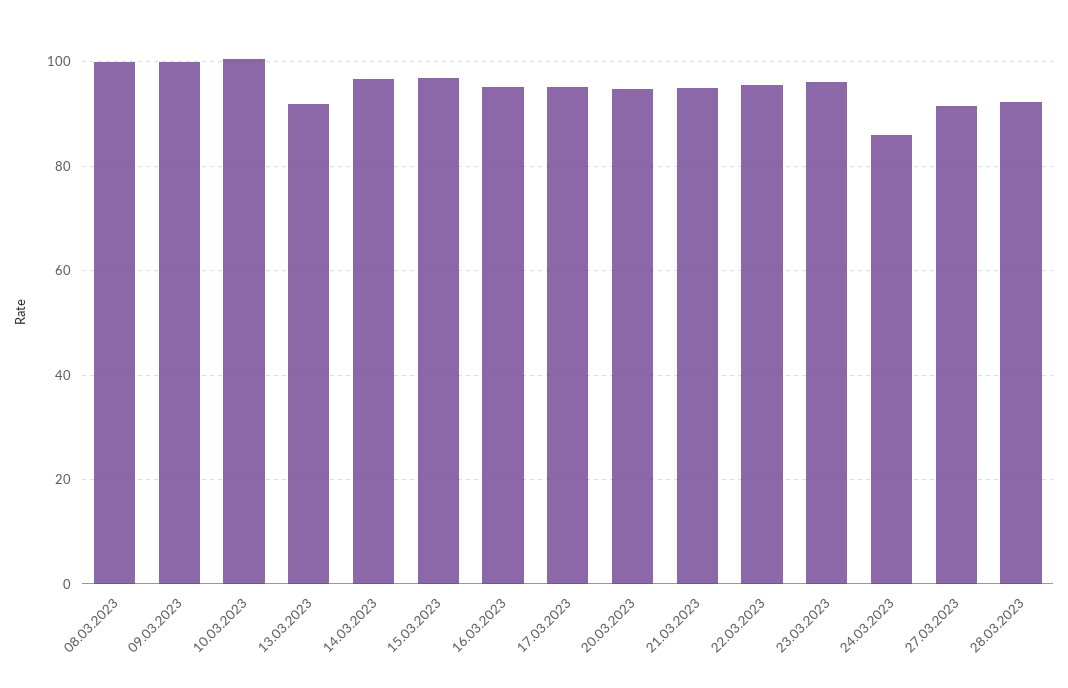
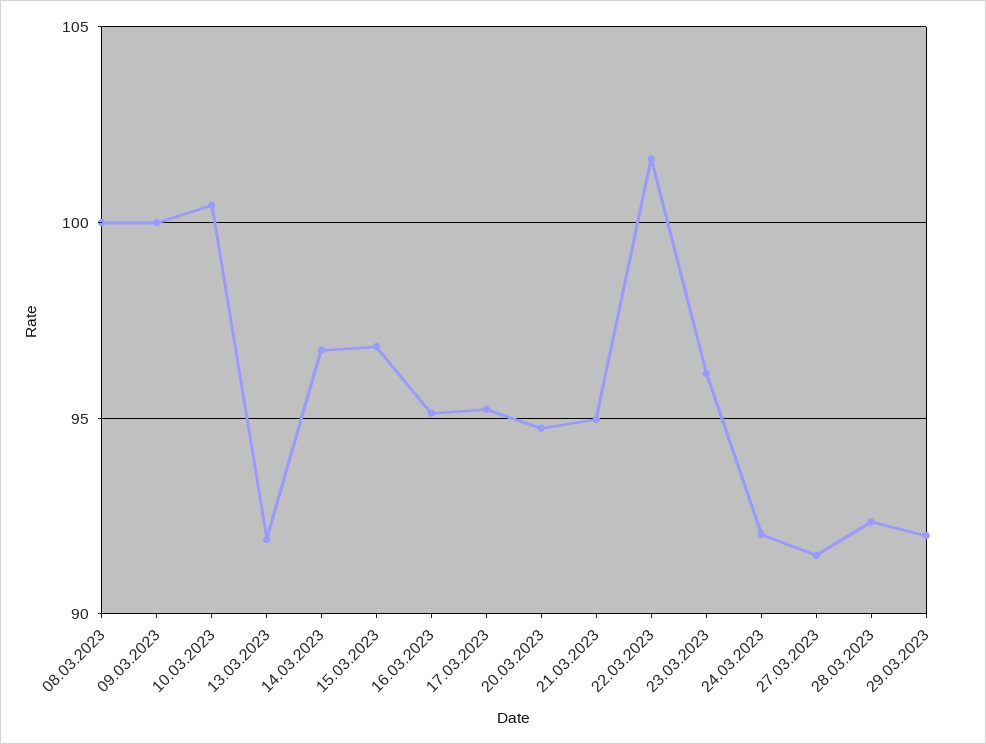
  {
    "08.03.2023": 100,
    "09.03.2023": 100,
    "10.03.2023": 100.5,
    "13.03.2023": 92,
    "14.03.2023": 96.5,
    "15.03.2023": 97,
    "16.03.2023": 95,
    "17.03.2023": 95,
    "20.03.2023": 95,
    "21.03.2023": 95,
-   "22.03.2023": 96,
+   "22.03.2023": 101.5,
    "23.03.2023": 96,
-   "24.03.2023": 86,
+   "24.03.2023": 92,
    "27.03.2023": 91.5,
-   "28.03.2023": 92.5
+   "28.03.2023": 92.5,
+   "29.03.2023": 92
  }

